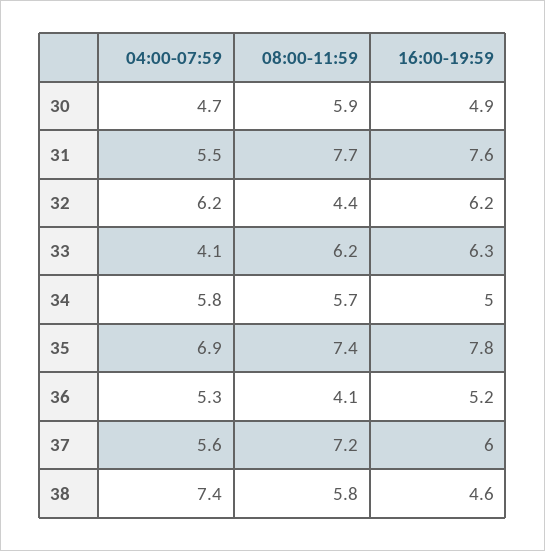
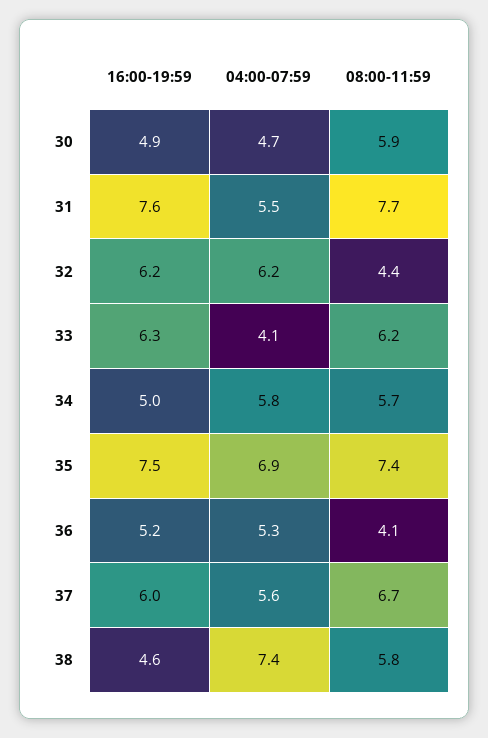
  {
    "04:00-07:59": {
      "30": 4.7,
      "31": 5.5,
      "32": 6.2,
      "33": 4.1,
      "34": 5.8,
      "35": 6.9,
      "36": 5.3,
      "37": 5.6,
      "38": 7.4
    },
    "08:00-11:59": {
      "30": 5.9,
      "31": 7.7,
      "32": 4.4,
      "33": 6.2,
      "34": 5.7,
      "35": 7.4,
      "36": 4.1,
-     "37": 7.2,
+     "37": 6.7,
      "38": 5.8
    },
    "16:00-19:59": {
      "30": 4.9,
      "31": 7.6,
      "32": 6.2,
      "33": 6.3,
      "34": 5,
-     "35": 7.8,
+     "35": 7.5,
      "36": 5.2,
      "37": 6,
      "38": 4.6
    }
  }

